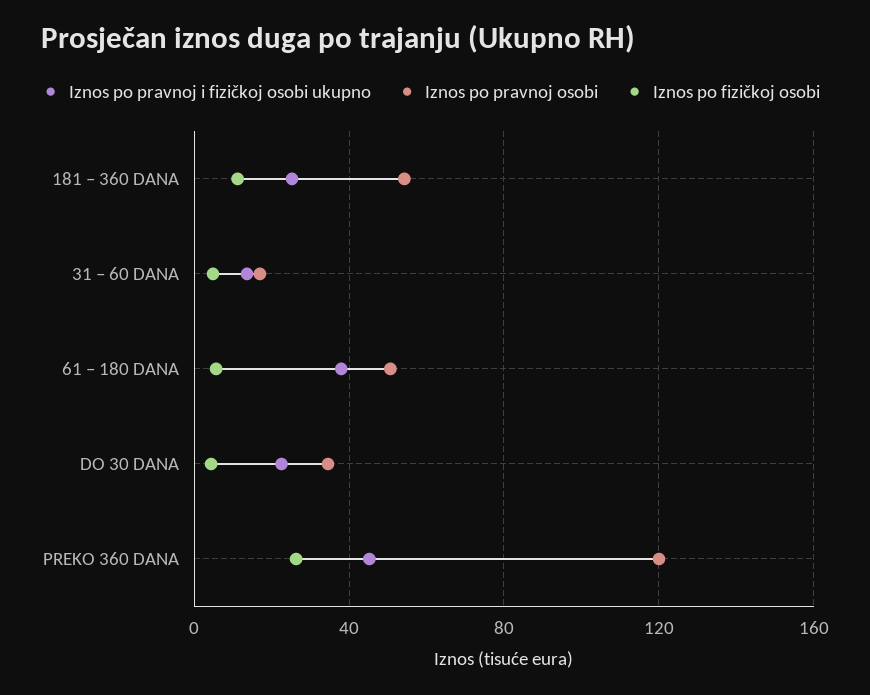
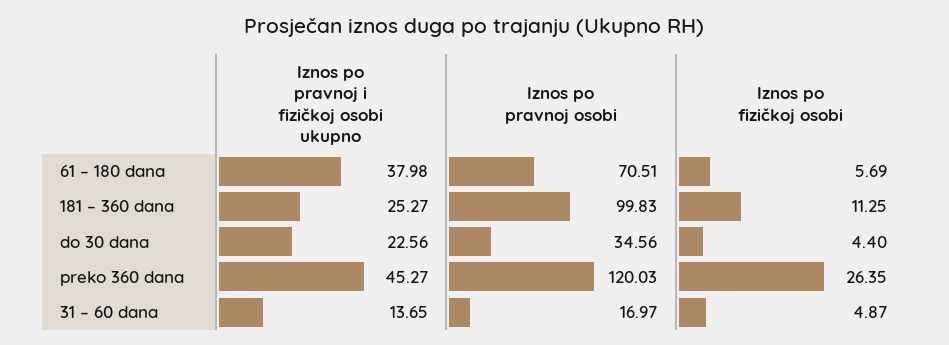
  {
    "Iznos po pravnoj i fizičkoj osobi ukupno": {
      "181 – 360 DANA": 25.27,
      "31 – 60 DANA": 13.65,
      "61 – 180 DANA": 37.98,
      "DO 30 DANA": 22.56,
      "PREKO 360 DANA": 45.27
    },
    "Iznos po pravnoj osobi": {
-     "181 – 360 DANA": 55,
+     "181 – 360 DANA": 99.83,
      "31 – 60 DANA": 16.97,
-     "61 – 180 DANA": 50,
+     "61 – 180 DANA": 70.51,
      "DO 30 DANA": 34.56,
      "PREKO 360 DANA": 120.03
    },
    "Iznos po fizičkoj osobi": {
      "181 – 360 DANA": 11.25,
      "31 – 60 DANA": 4.87,
      "61 – 180 DANA": 5.69,
      "DO 30 DANA": 4.4,
      "PREKO 360 DANA": 26.35
    }
  }

